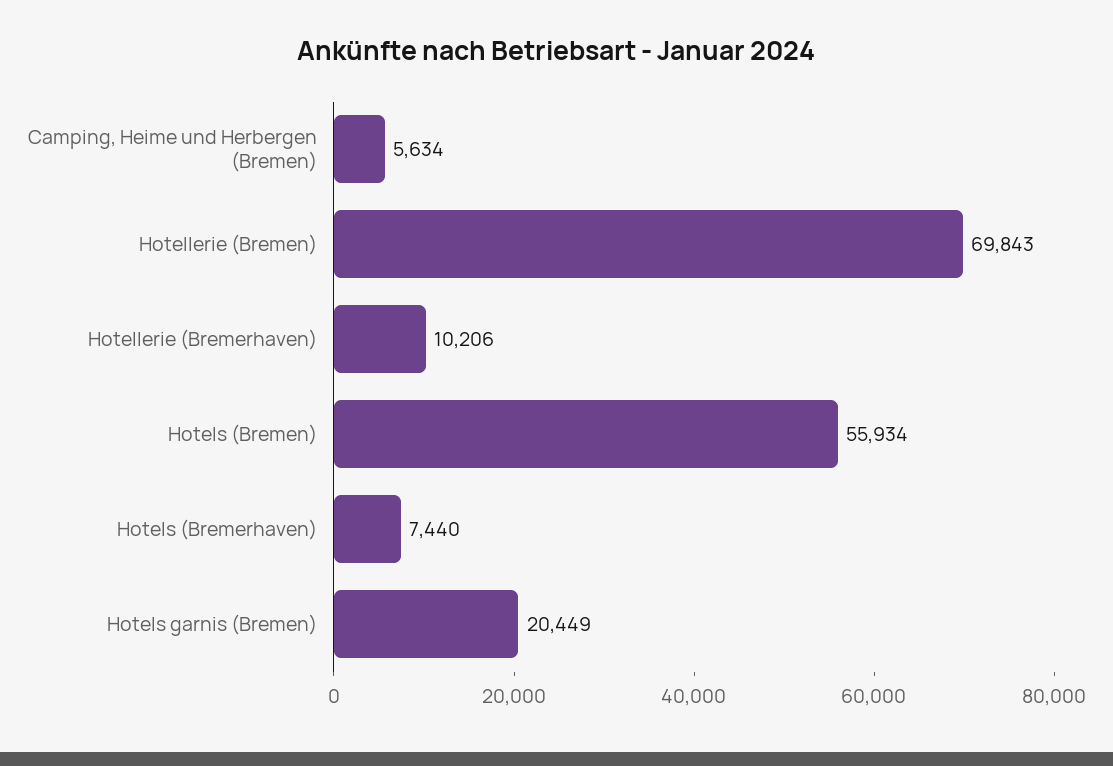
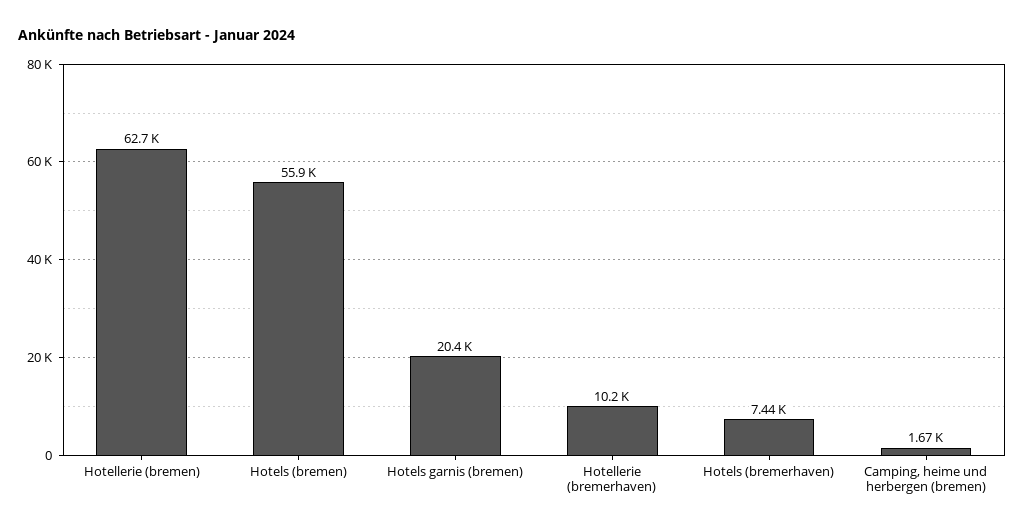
  {
-   "Camping, Heime und Herbergen (Bremen)": 5634,
+   "Camping, Heime und Herbergen (Bremen)": 1670,
-   "Hotellerie (Bremen)": 69843,
+   "Hotellerie (Bremen)": 62700,
    "Hotellerie (Bremerhaven)": 10206,
    "Hotels (Bremen)": 55934,
    "Hotels (Bremerhaven)": 7440,
    "Hotels garnis (Bremen)": 20449
  }

